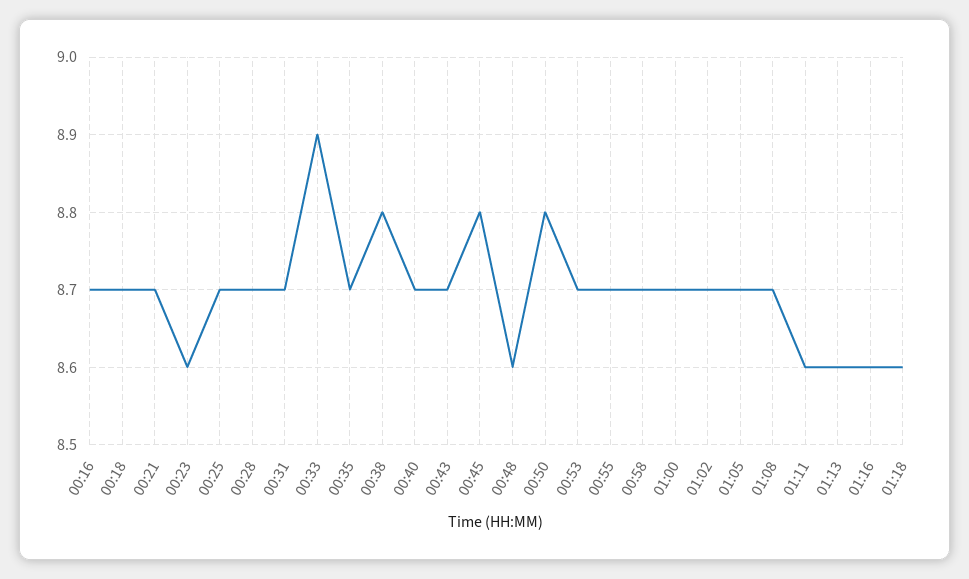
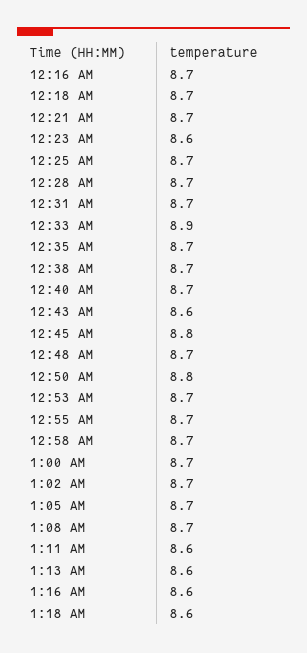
  {
    "00:16": 8.7,
    "00:18": 8.7,
    "00:21": 8.7,
    "00:23": 8.6,
    "00:25": 8.7,
    "00:28": 8.7,
    "00:31": 8.7,
    "00:33": 8.9,
    "00:35": 8.7,
-   "00:38": 8.8,
+   "00:38": 8.7,
    "00:40": 8.7,
-   "00:43": 8.7,
+   "00:43": 8.6,
    "00:45": 8.8,
-   "00:48": 8.6,
+   "00:48": 8.7,
    "00:50": 8.8,
    "00:53": 8.7,
    "00:55": 8.7,
    "00:58": 8.7,
    "01:00": 8.7,
    "01:02": 8.7,
    "01:05": 8.7,
    "01:08": 8.7,
    "01:11": 8.6,
    "01:13": 8.6,
    "01:16": 8.6,
    "01:18": 8.6
  }

